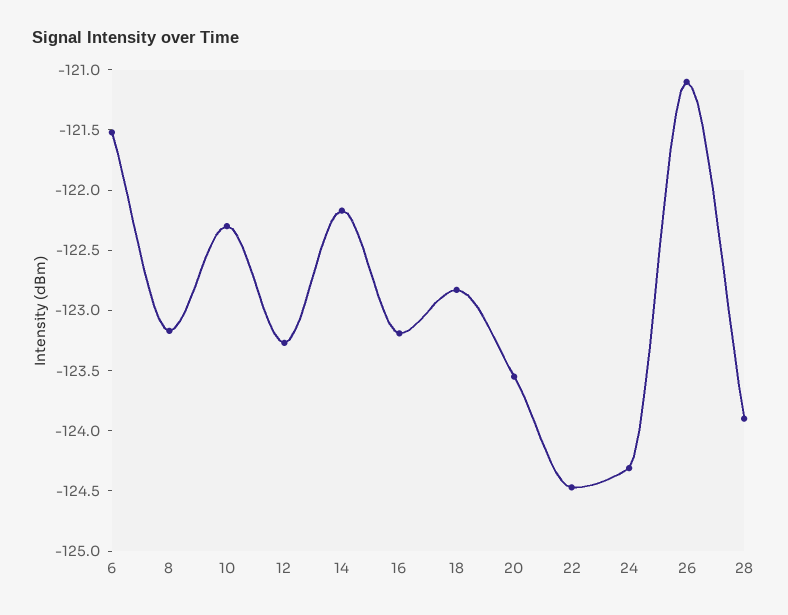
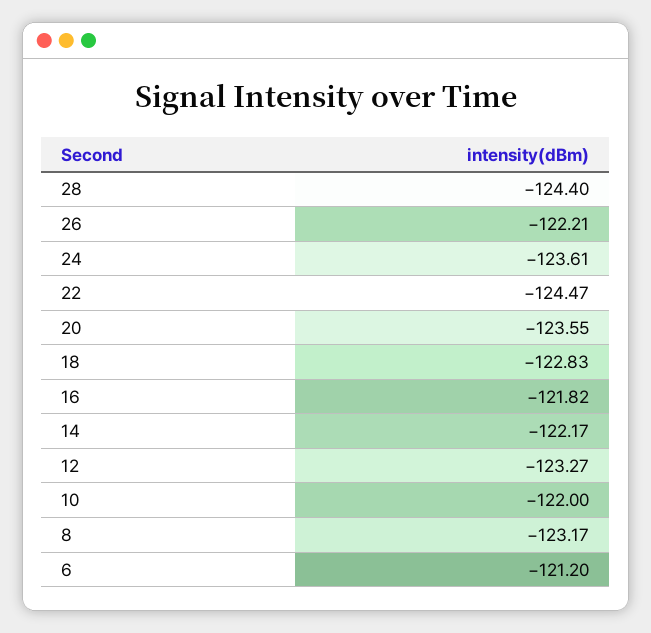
  {
-   "6": -121.5,
+   "6": -121.2,
    "8": -123.17,
-   "10": -122.3,
+   "10": -122,
    "12": -123.27,
    "14": -122.17,
-   "16": -123.2,
+   "16": -121.82,
    "18": -122.83,
    "20": -123.55,
    "22": -124.47,
-   "24": -124.3,
+   "24": -123.61,
-   "26": -121.1,
+   "26": -122.21,
-   "28": -123.9
+   "28": -124.4
  }

